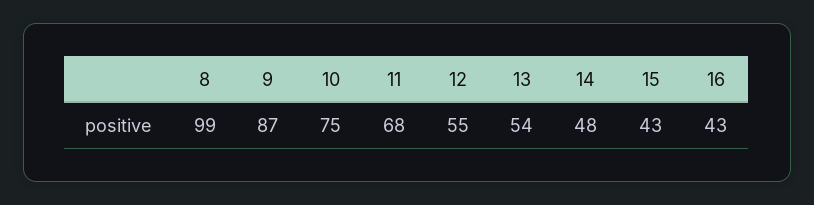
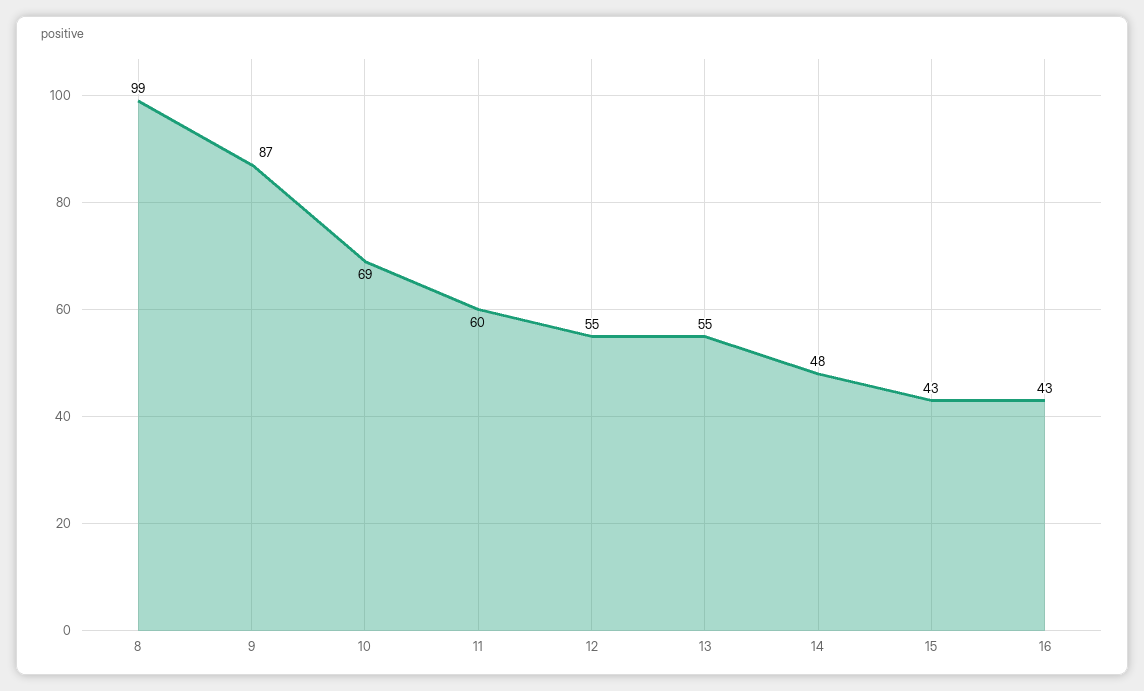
  {
    "8": 99,
    "9": 87,
-   "10": 75,
+   "10": 69,
-   "11": 68,
+   "11": 60,
    "12": 55,
-   "13": 54,
+   "13": 55,
    "14": 48,
    "15": 43,
    "16": 43
  }

